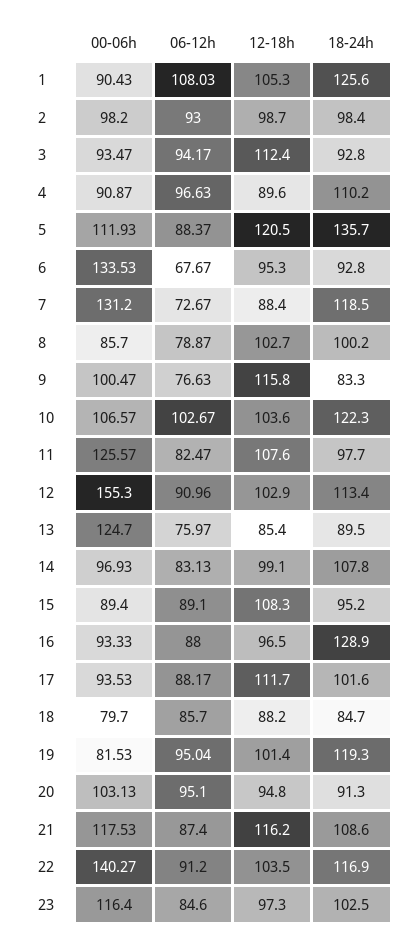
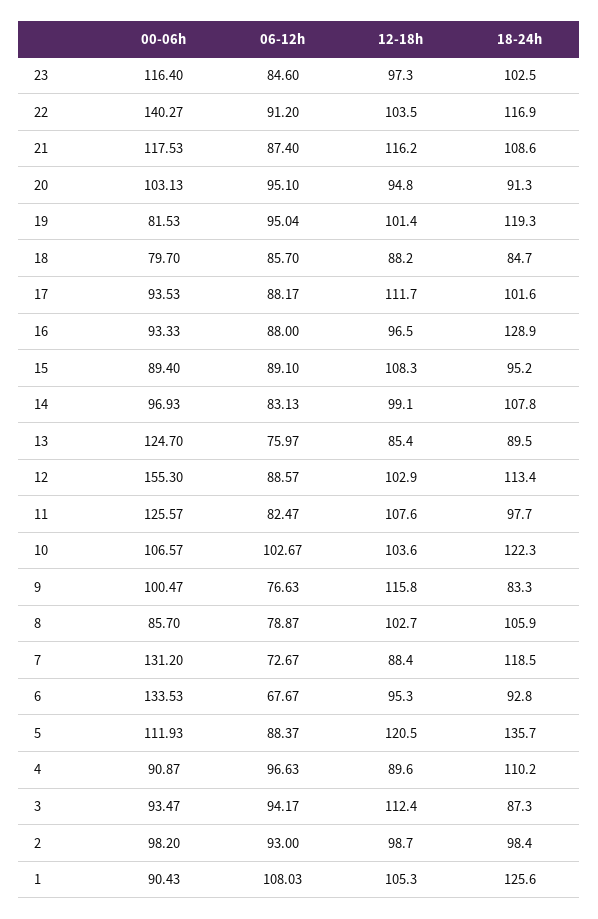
  {
    "00-06h": {
      "1": 90.43,
      "2": 98.2,
      "3": 93.47,
      "4": 90.87,
      "5": 111.93,
      "6": 133.53,
      "7": 131.2,
      "8": 85.7,
      "9": 100.47,
      "10": 106.57,
      "11": 125.57,
      "12": 155.3,
      "13": 124.7,
      "14": 96.93,
      "15": 89.4,
      "16": 93.33,
      "17": 93.53,
      "18": 79.7,
      "19": 81.53,
      "20": 103.13,
      "21": 117.53,
      "22": 140.27,
      "23": 116.4
    },
    "06-12h": {
      "1": 108.03,
      "2": 93,
      "3": 94.17,
      "4": 96.63,
      "5": 88.37,
      "6": 67.67,
      "7": 72.67,
      "8": 78.87,
      "9": 76.63,
      "10": 102.67,
      "11": 82.47,
-     "12": 90.96,
+     "12": 88.57,
      "13": 75.97,
      "14": 83.13,
      "15": 89.1,
      "16": 88,
      "17": 88.17,
      "18": 85.7,
      "19": 95.04,
      "20": 95.1,
      "21": 87.4,
      "22": 91.2,
      "23": 84.6
    },
    "12-18h": {
      "1": 105.3,
      "2": 98.7,
      "3": 112.4,
      "4": 89.6,
      "5": 120.5,
      "6": 95.3,
      "7": 88.4,
      "8": 102.7,
      "9": 115.8,
      "10": 103.6,
      "11": 107.6,
      "12": 102.9,
      "13": 85.4,
      "14": 99.1,
      "15": 108.3,
      "16": 96.5,
      "17": 111.7,
      "18": 88.2,
      "19": 101.4,
      "20": 94.8,
      "21": 116.2,
      "22": 103.5,
      "23": 97.3
    },
    "18-24h": {
      "1": 125.6,
      "2": 98.4,
-     "3": 92.8,
+     "3": 87.3,
      "4": 110.2,
      "5": 135.7,
      "6": 92.8,
      "7": 118.5,
-     "8": 100.2,
+     "8": 105.9,
      "9": 83.3,
      "10": 122.3,
      "11": 97.7,
      "12": 113.4,
      "13": 89.5,
      "14": 107.8,
      "15": 95.2,
      "16": 128.9,
      "17": 101.6,
      "18": 84.7,
      "19": 119.3,
      "20": 91.3,
      "21": 108.6,
      "22": 116.9,
      "23": 102.5
    }
  }

